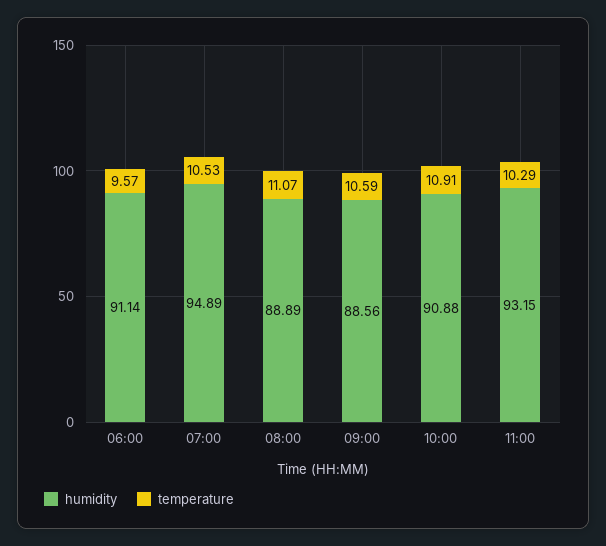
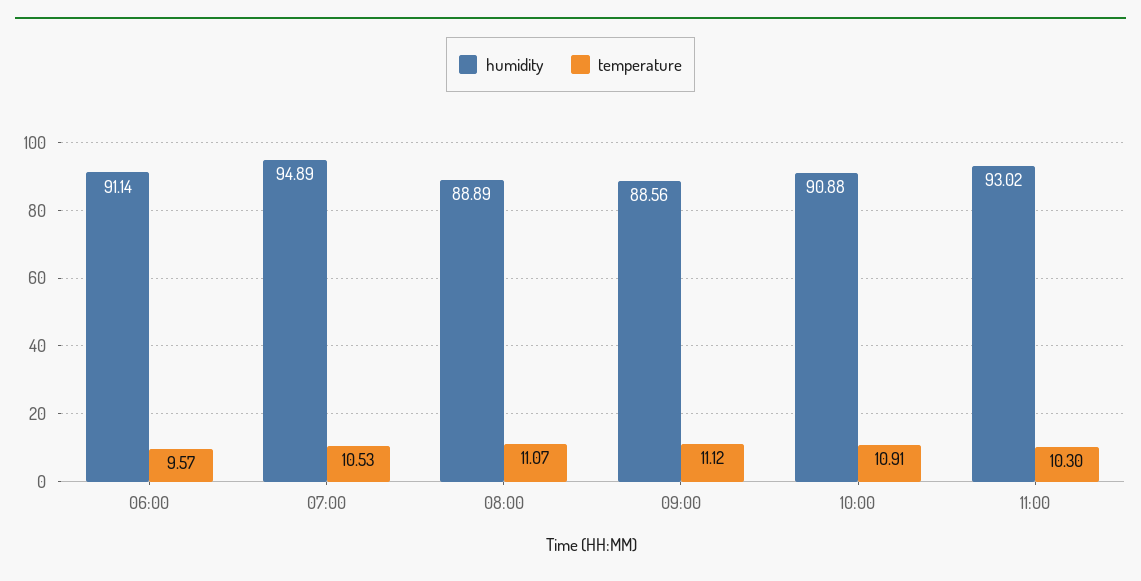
  {
    "humidity": {
      "06:00": 91.14,
      "07:00": 94.89,
      "08:00": 88.89,
      "09:00": 88.56,
      "10:00": 90.88,
-     "11:00": 93.15
+     "11:00": 93.02
    },
    "temperature": {
      "06:00": 9.57,
      "07:00": 10.53,
      "08:00": 11.07,
-     "09:00": 10.59,
+     "09:00": 11.12,
      "10:00": 10.91,
-     "11:00": 10.29
+     "11:00": 10.3
    }
  }

